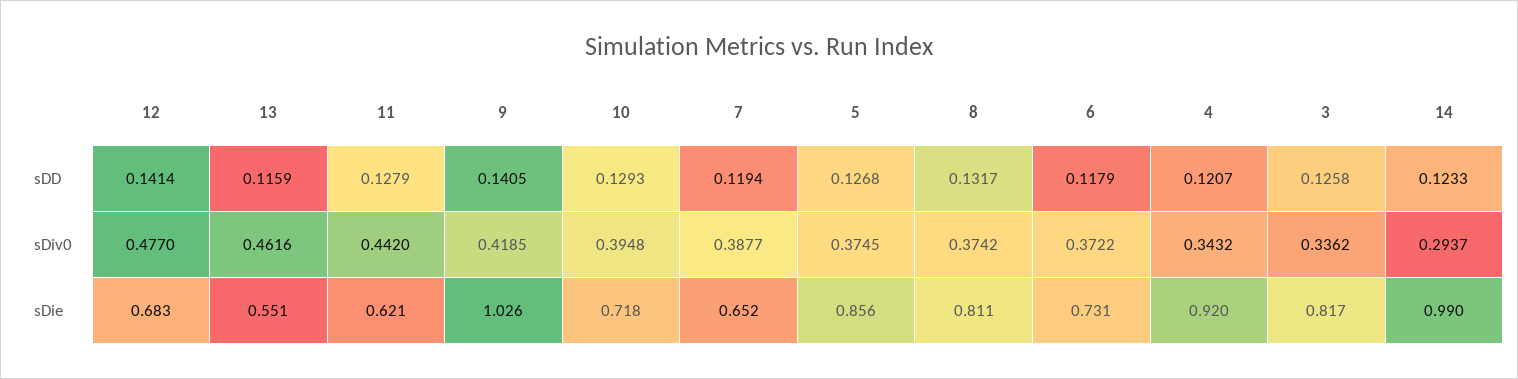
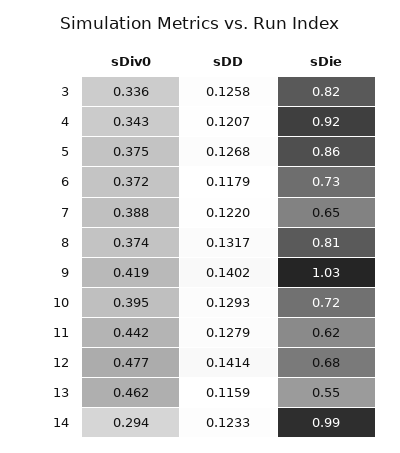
  {
    "12": {
      "sDD": 0.1414,
      "sDiv0": 0.477,
      "sDie": 0.683
    },
    "13": {
      "sDD": 0.1159,
      "sDiv0": 0.4616,
      "sDie": 0.551
    },
    "11": {
      "sDD": 0.1279,
      "sDiv0": 0.442,
      "sDie": 0.621
    },
    "9": {
-     "sDD": 0.1405,
+     "sDD": 0.1402,
      "sDiv0": 0.4185,
      "sDie": 1.026
    },
    "10": {
      "sDD": 0.1293,
      "sDiv0": 0.3948,
      "sDie": 0.718
    },
    "7": {
-     "sDD": 0.1194,
+     "sDD": 0.122,
      "sDiv0": 0.3877,
      "sDie": 0.652
    },
    "5": {
      "sDD": 0.1268,
      "sDiv0": 0.3745,
      "sDie": 0.856
    },
    "8": {
      "sDD": 0.1317,
      "sDiv0": 0.3742,
      "sDie": 0.811
    },
    "6": {
      "sDD": 0.1179,
      "sDiv0": 0.3722,
      "sDie": 0.731
    },
    "4": {
      "sDD": 0.1207,
      "sDiv0": 0.3432,
      "sDie": 0.92
    },
    "3": {
      "sDD": 0.1258,
      "sDiv0": 0.3362,
      "sDie": 0.817
    },
    "14": {
      "sDD": 0.1233,
      "sDiv0": 0.2937,
      "sDie": 0.99
    }
  }

